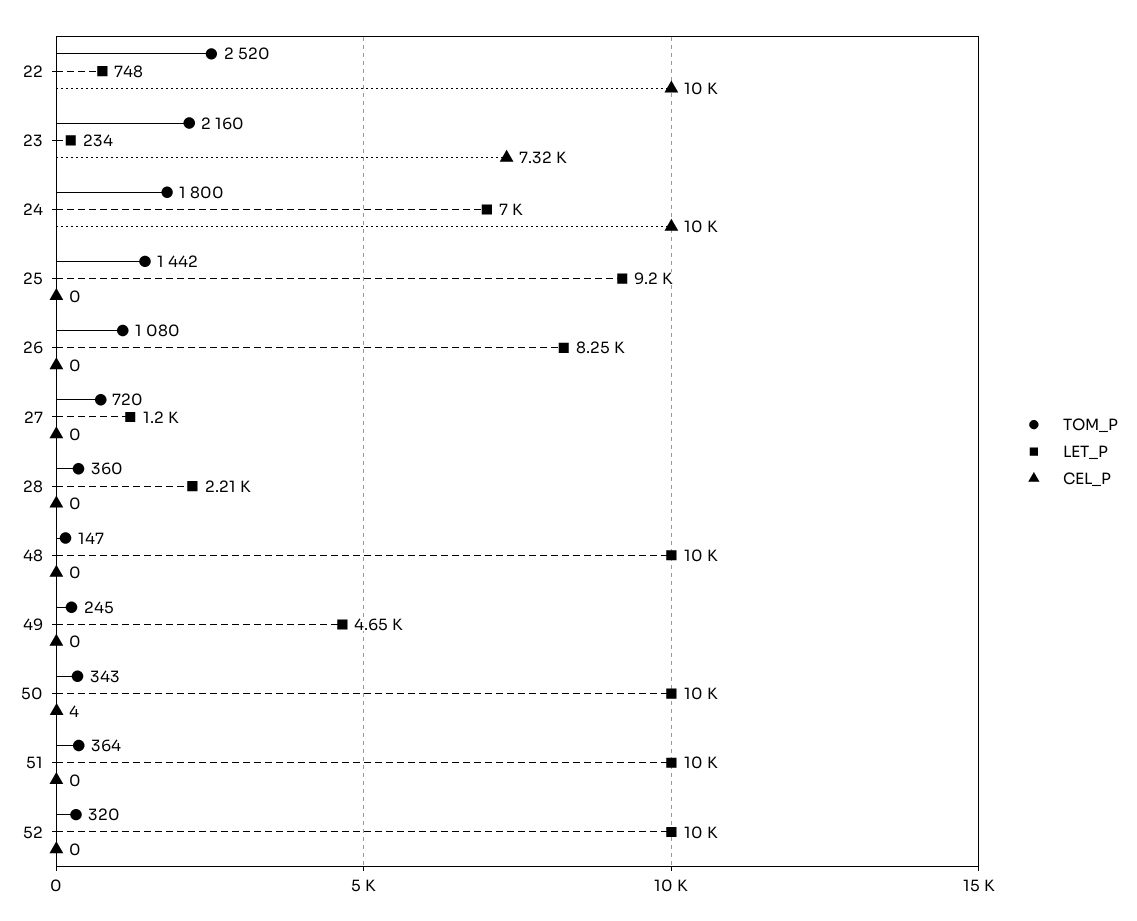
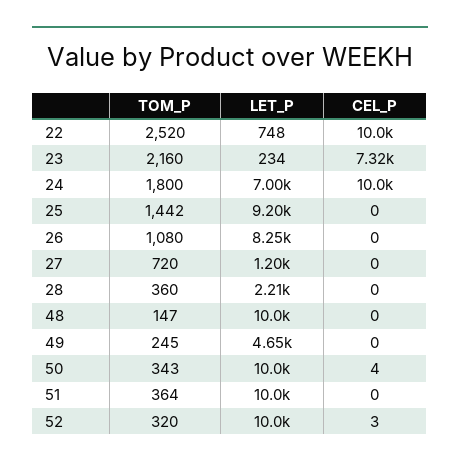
  {
    "TOM_P": {
      "22": 2520,
      "23": 2160,
      "24": 1800,
      "25": 1442,
      "26": 1080,
      "27": 720,
      "28": 360,
      "48": 147,
      "49": 245,
      "50": 343,
      "51": 364,
      "52": 320
    },
    "LET_P": {
      "22": 748,
      "23": 234,
      "24": 7000,
      "25": 9200,
      "26": 8250,
      "27": 1200,
      "28": 2210,
      "48": 10000,
      "49": 4650,
      "50": 10000,
      "51": 10000,
      "52": 10000
    },
    "CEL_P": {
      "22": 10000,
      "23": 7320,
      "24": 10000,
      "25": 0,
      "26": 0,
      "27": 0,
      "28": 0,
      "48": 0,
      "49": 0,
      "50": 4,
      "51": 0,
-     "52": 0
+     "52": 3
    }
  }

